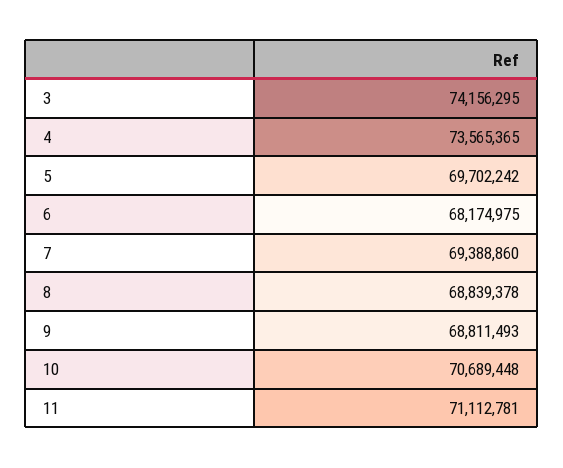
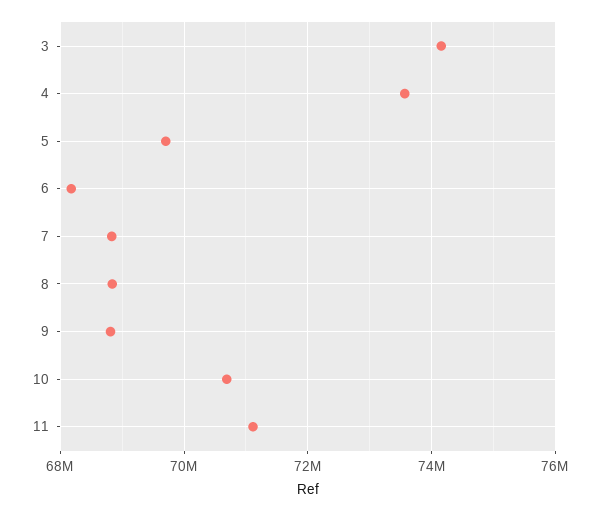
  {
    "3": 74156295,
    "4": 73565365,
    "5": 69702242,
    "6": 68174975,
-   "7": 69388860,
+   "7": 68800000,
    "8": 68839378,
    "9": 68811493,
    "10": 70689448,
    "11": 71112781
  }

